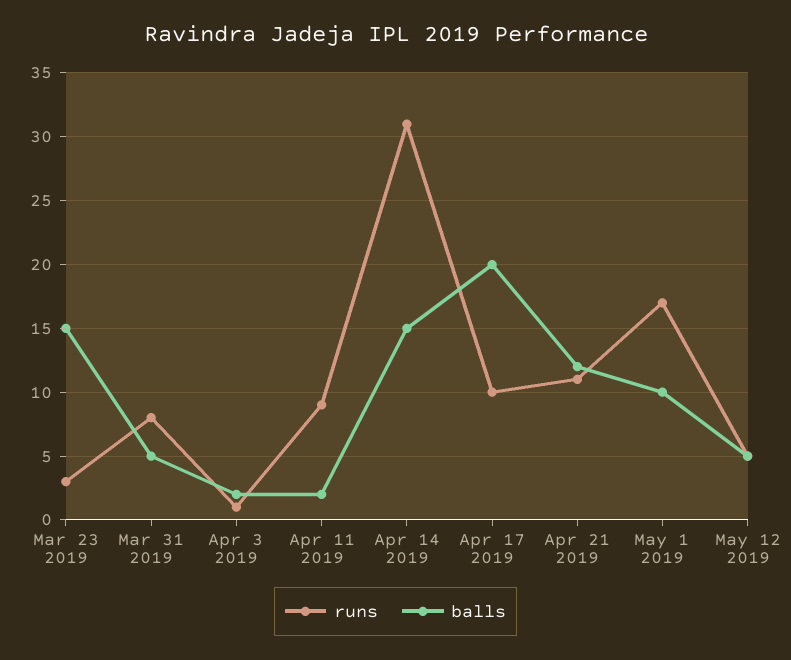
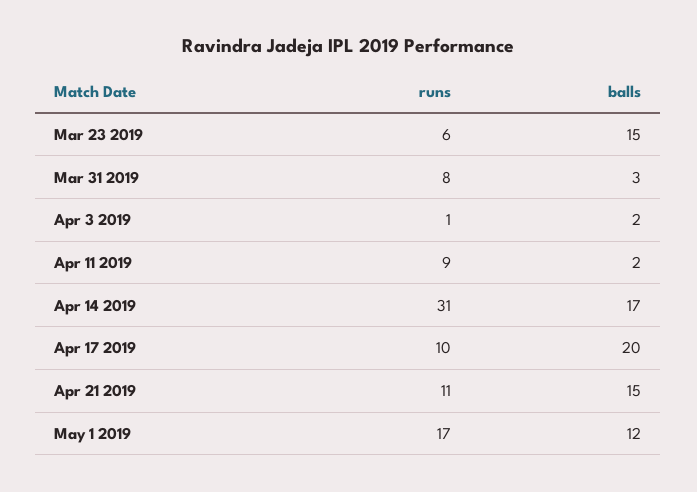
  {
    "runs": {
-     "Mar 23 2019": 3,
+     "Mar 23 2019": 6,
      "Mar 31 2019": 8,
      "Apr 3 2019": 1,
      "Apr 11 2019": 9,
      "Apr 14 2019": 31,
      "Apr 17 2019": 10,
      "Apr 21 2019": 11,
-     "May 1 2019": 17,
+     "May 1 2019": 17
-     "May 12 2019": 5
    },
    "balls": {
      "Mar 23 2019": 15,
-     "Mar 31 2019": 5,
+     "Mar 31 2019": 3,
      "Apr 3 2019": 2,
      "Apr 11 2019": 2,
-     "Apr 14 2019": 15,
+     "Apr 14 2019": 17,
      "Apr 17 2019": 20,
-     "Apr 21 2019": 12,
+     "Apr 21 2019": 15,
-     "May 1 2019": 10,
+     "May 1 2019": 12
-     "May 12 2019": 5
    }
  }

